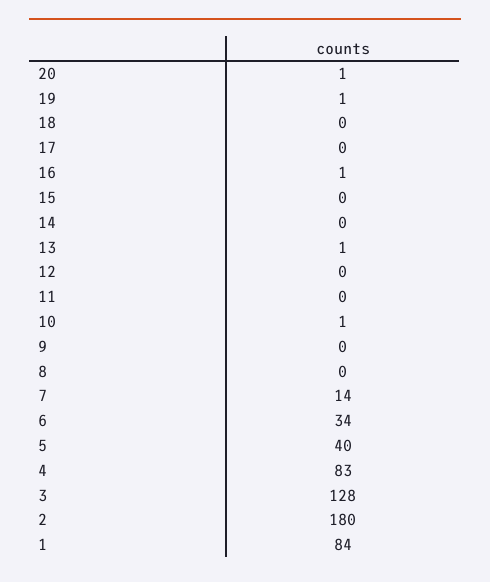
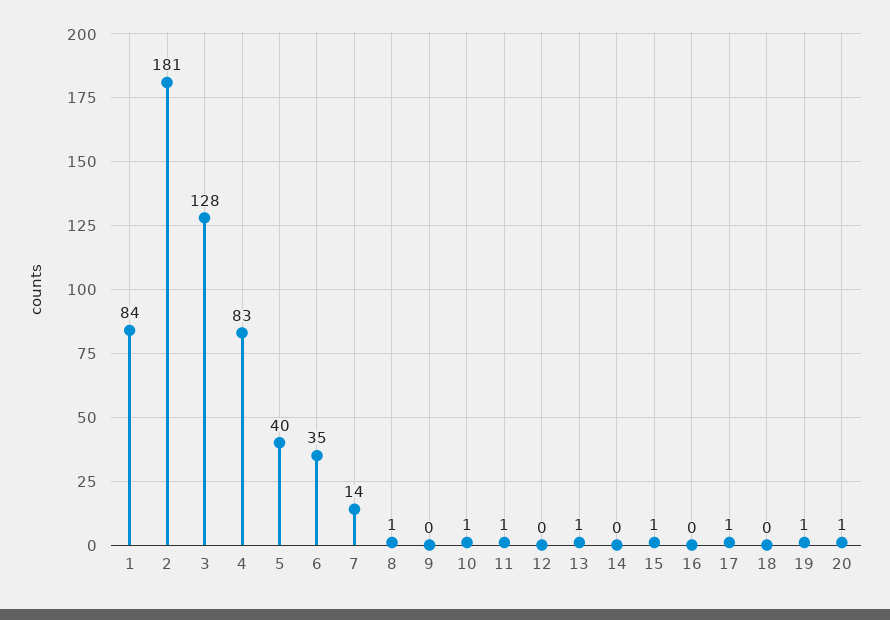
  {
    "20": 1,
    "19": 1,
    "18": 0,
-   "17": 0,
+   "17": 1,
-   "16": 1,
+   "16": 0,
-   "15": 0,
+   "15": 1,
    "14": 0,
    "13": 1,
    "12": 0,
-   "11": 0,
+   "11": 1,
    "10": 1,
    "9": 0,
-   "8": 0,
+   "8": 1,
    "7": 14,
-   "6": 34,
+   "6": 35,
    "5": 40,
    "4": 83,
    "3": 128,
-   "2": 180,
+   "2": 181,
    "1": 84
  }

